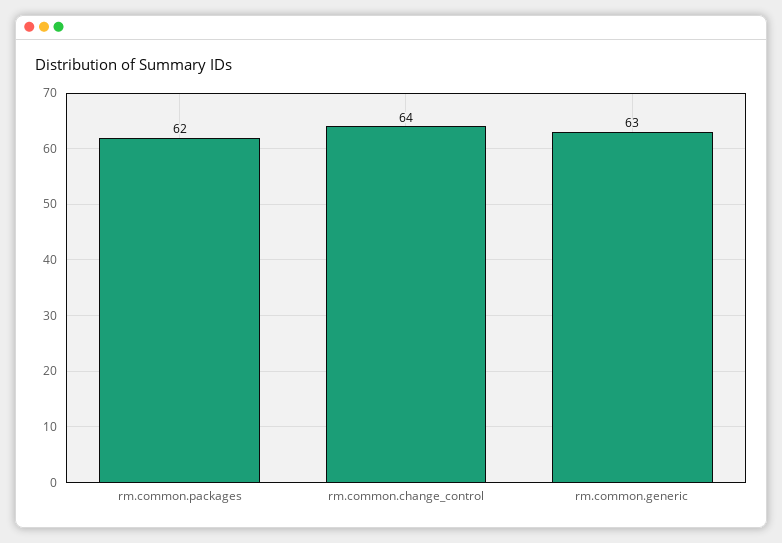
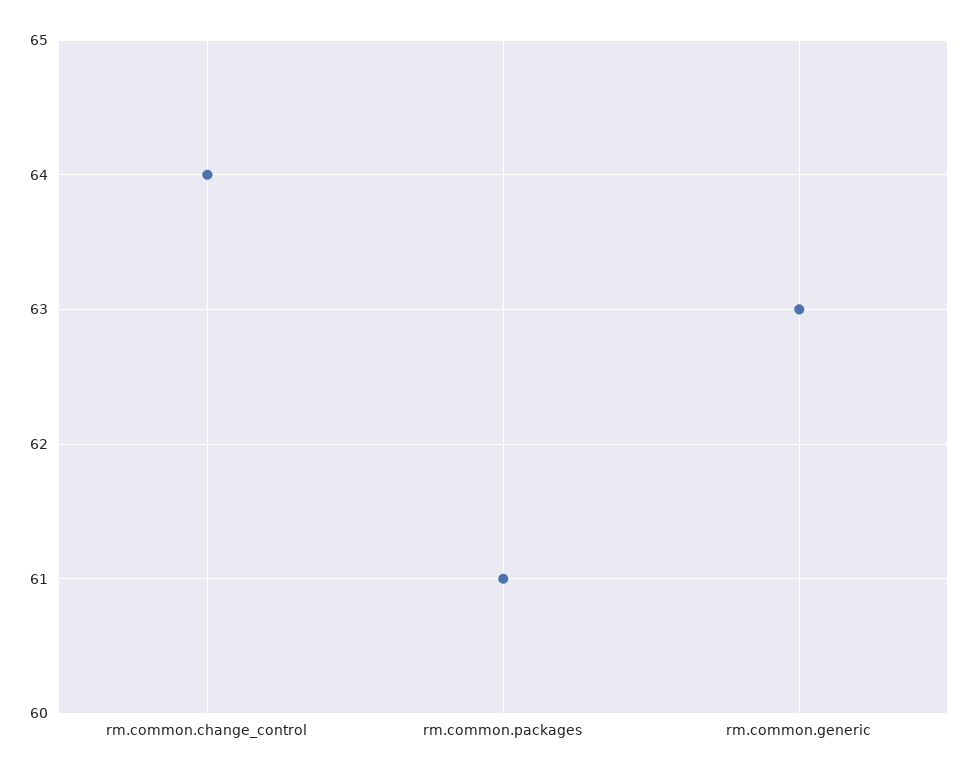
  {
-   "rm.common.packages": 62,
+   "rm.common.packages": 61,
    "rm.common.change_control": 64,
    "rm.common.generic": 63
  }

